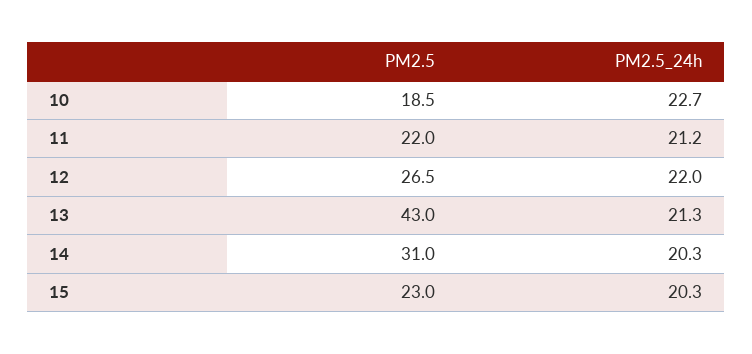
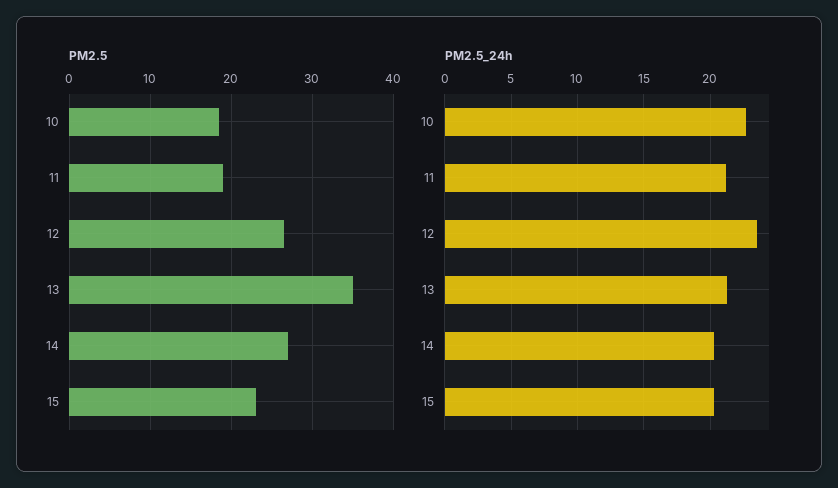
  {
    "PM2.5": {
      "10": 18.5,
-     "11": 22,
+     "11": 19,
      "12": 26.5,
-     "13": 43,
+     "13": 35,
-     "14": 31,
+     "14": 27,
      "15": 23
    },
    "PM2.5_24h": {
      "10": 22.7,
      "11": 21.2,
-     "12": 22,
+     "12": 23.5,
      "13": 21.3,
      "14": 20.3,
      "15": 20.3
    }
  }

